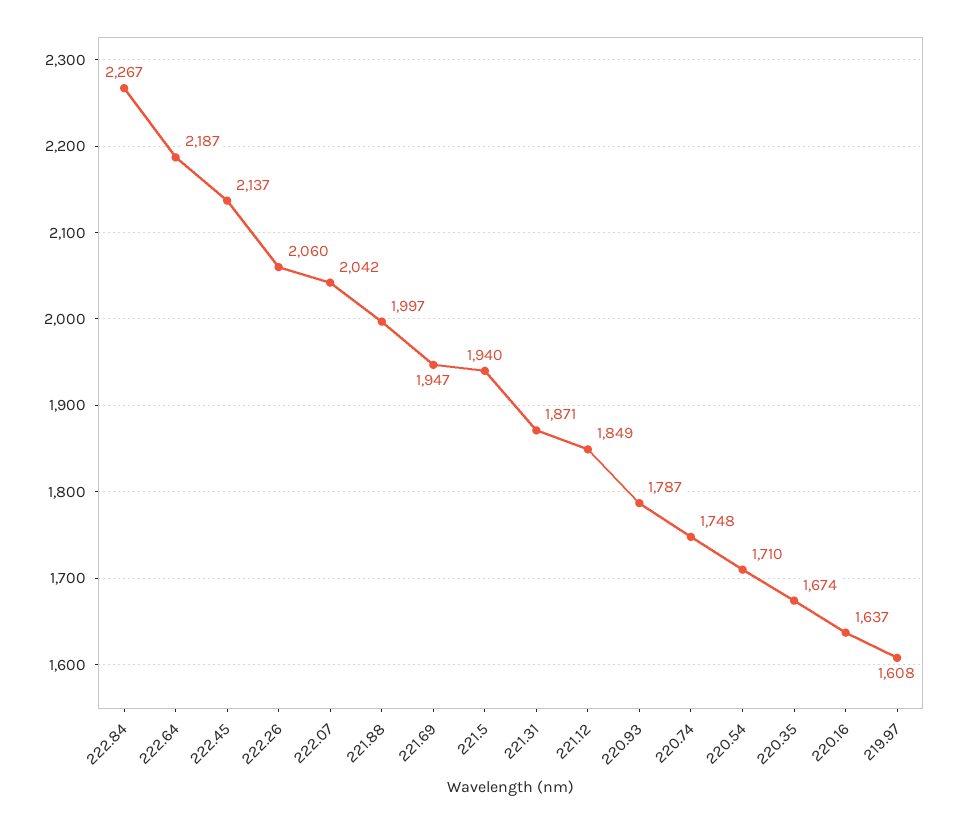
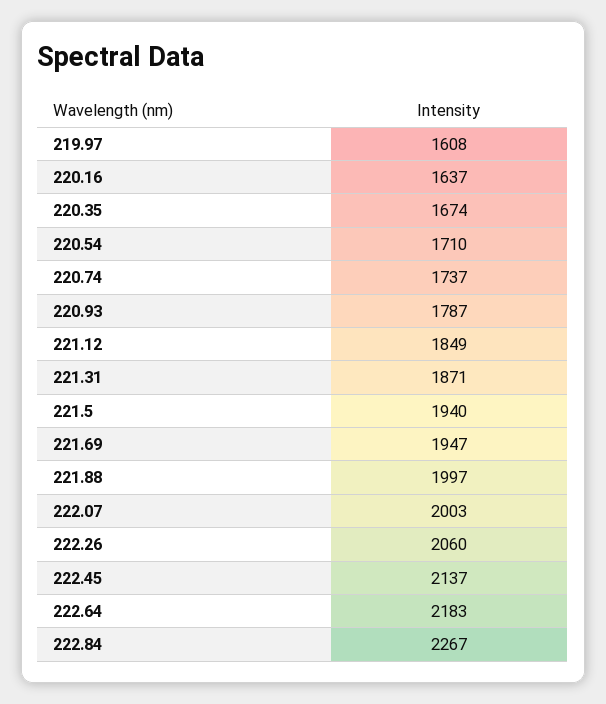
  {
    "222.84": 2267,
-   "222.64": 2187,
+   "222.64": 2183,
    "222.45": 2137,
    "222.26": 2060,
-   "222.07": 2042,
+   "222.07": 2003,
    "221.88": 1997,
    "221.69": 1947,
    "221.5": 1940,
    "221.31": 1871,
    "221.12": 1849,
    "220.93": 1787,
-   "220.74": 1748,
+   "220.74": 1737,
    "220.54": 1710,
    "220.35": 1674,
    "220.16": 1637,
    "219.97": 1608
  }

